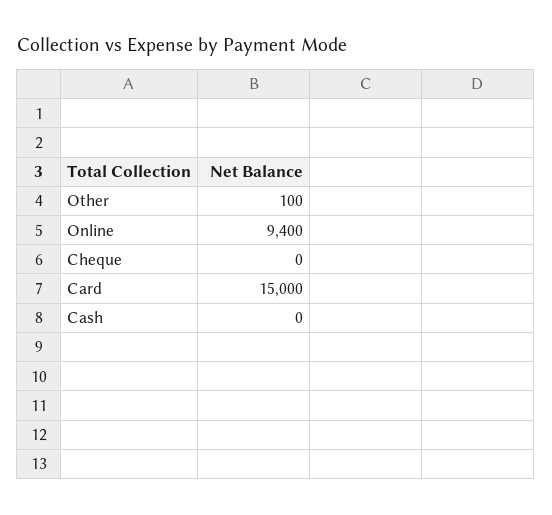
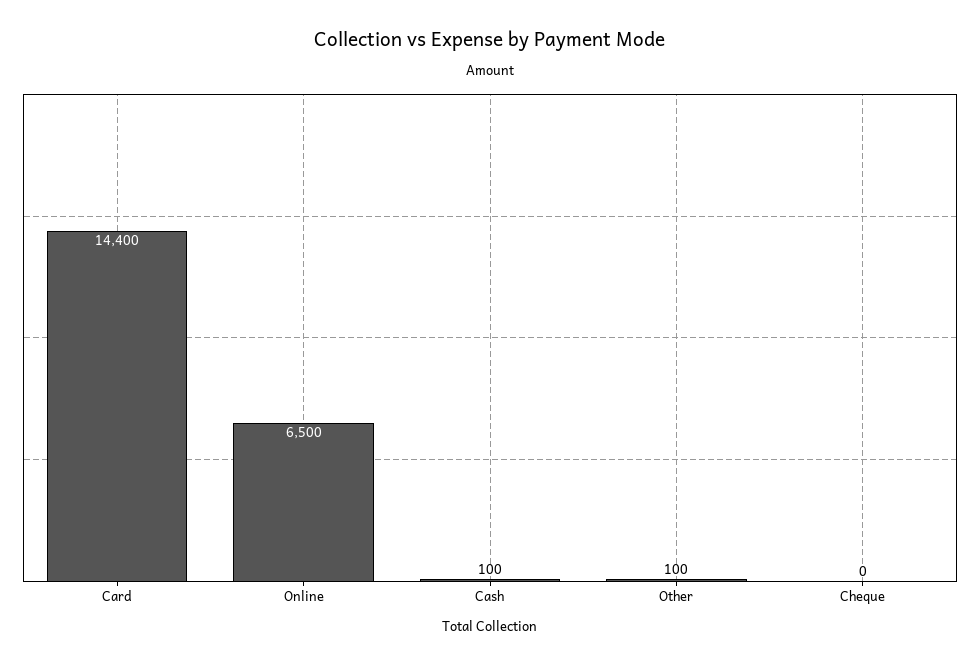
  {
    "Other": 100,
-   "Online": 9400,
+   "Online": 6500,
    "Cheque": 0,
-   "Card": 15000,
+   "Card": 14400,
-   "Cash": 0
+   "Cash": 100
  }

